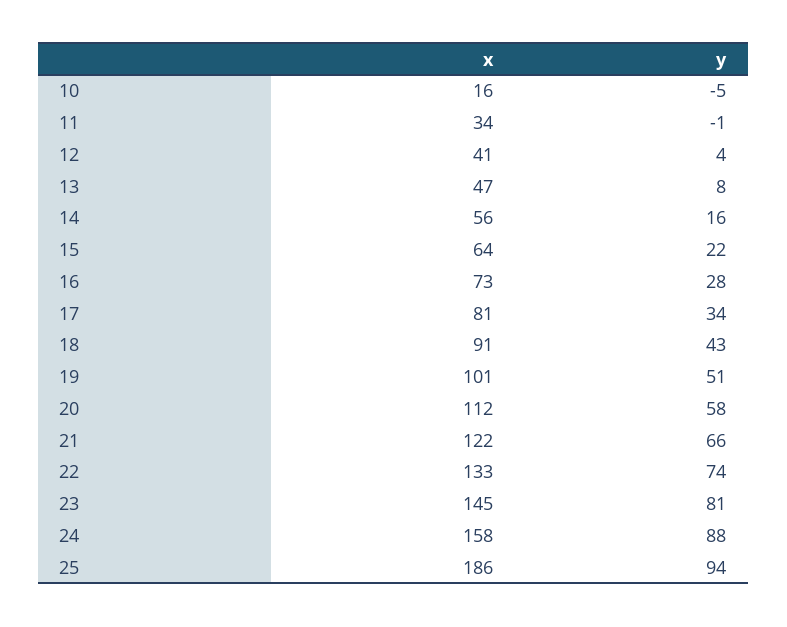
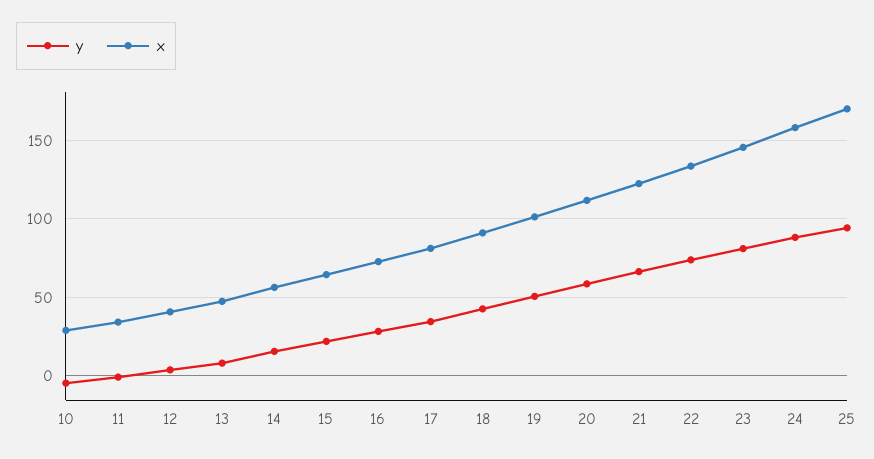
  {
    "x": {
-     "10": 16,
+     "10": 30,
      "11": 34,
      "12": 41,
      "13": 47,
      "14": 56,
      "15": 64,
      "16": 73,
      "17": 81,
      "18": 91,
      "19": 101,
      "20": 112,
      "21": 122,
      "22": 133,
      "23": 145,
      "24": 158,
-     "25": 186
+     "25": 170
    },
    "y": {
      "10": -5,
      "11": -1,
      "12": 4,
      "13": 8,
      "14": 16,
      "15": 22,
      "16": 28,
      "17": 34,
      "18": 43,
      "19": 51,
      "20": 58,
      "21": 66,
      "22": 74,
      "23": 81,
      "24": 88,
      "25": 94
    }
  }

